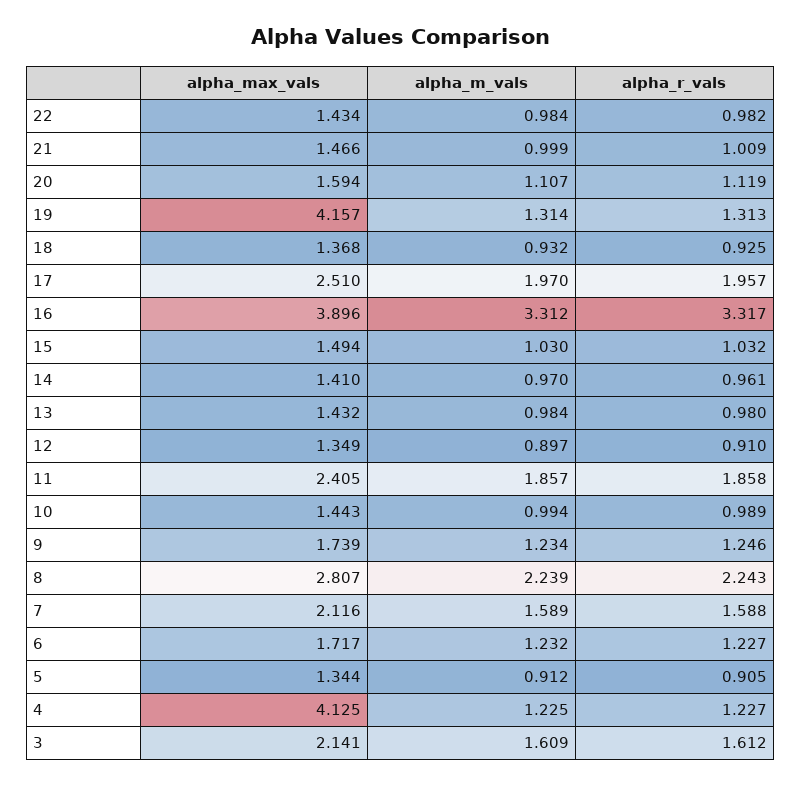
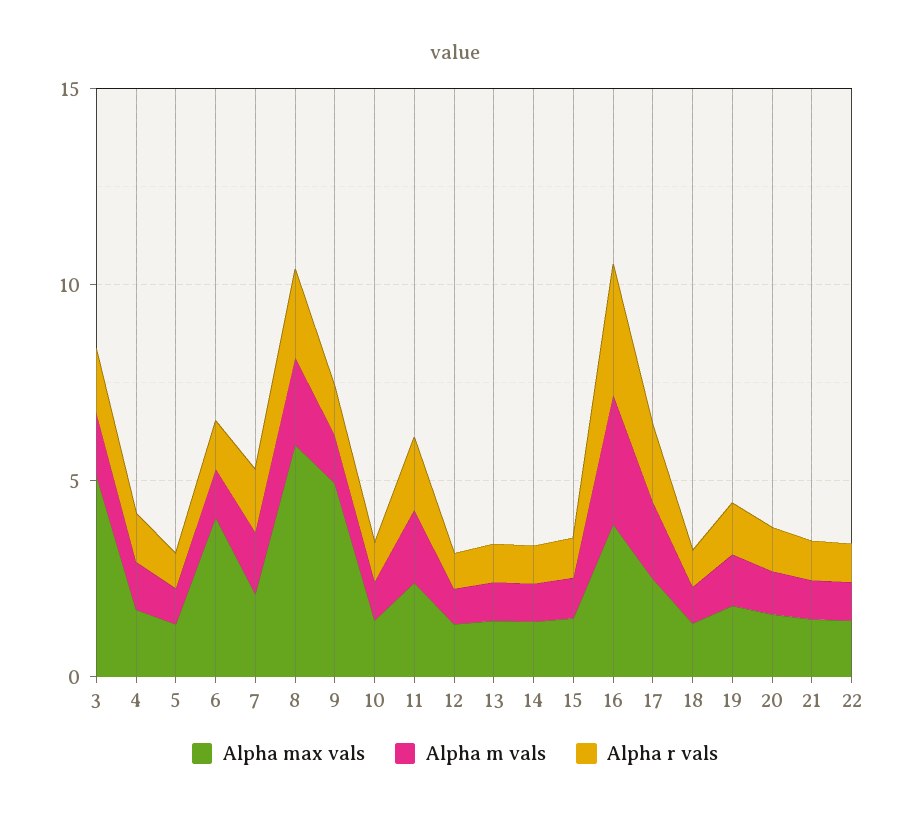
  {
    "alpha_max_vals": {
      "22": 1.434,
      "21": 1.466,
      "20": 1.594,
-     "19": 4.157,
+     "19": 2,
      "18": 1.368,
      "17": 2.51,
      "16": 3.896,
      "15": 1.494,
      "14": 1.41,
      "13": 1.432,
      "12": 1.349,
      "11": 2.405,
      "10": 1.443,
-     "9": 1.739,
+     "9": 5,
-     "8": 2.807,
+     "8": 6,
      "7": 2.116,
-     "6": 1.717,
+     "6": 4,
      "5": 1.344,
-     "4": 4.125,
+     "4": 2,
-     "3": 2.141
+     "3": 5
    },
    "alpha_m_vals": {
      "22": 0.984,
      "21": 0.999,
      "20": 1.107,
      "19": 1.314,
      "18": 0.932,
      "17": 1.97,
      "16": 3.312,
      "15": 1.03,
      "14": 0.97,
      "13": 0.984,
      "12": 0.897,
      "11": 1.857,
      "10": 0.994,
      "9": 1.234,
      "8": 2.239,
      "7": 1.589,
      "6": 1.232,
      "5": 0.912,
      "4": 1.225,
      "3": 1.609
    },
    "alpha_r_vals": {
      "22": 0.982,
      "21": 1.009,
      "20": 1.119,
      "19": 1.313,
      "18": 0.925,
      "17": 1.957,
      "16": 3.317,
      "15": 1.032,
      "14": 0.961,
      "13": 0.98,
      "12": 0.91,
      "11": 1.858,
      "10": 0.989,
      "9": 1.246,
      "8": 2.243,
      "7": 1.588,
      "6": 1.227,
      "5": 0.905,
      "4": 1.227,
      "3": 1.612
    }
  }

